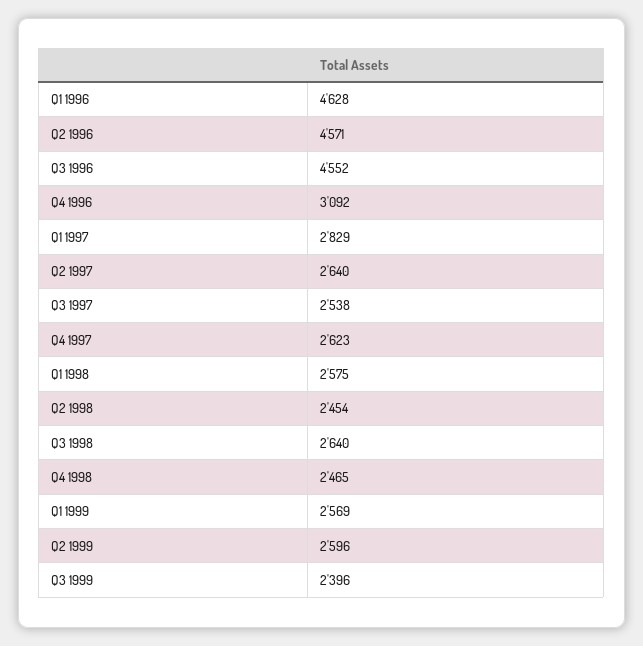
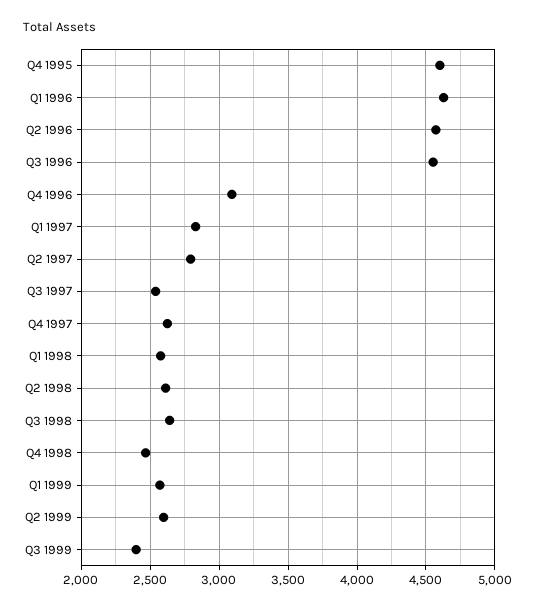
  {
    "Q1 1996": 4628,
    "Q2 1996": 4571,
    "Q3 1996": 4552,
    "Q4 1996": 3092,
    "Q1 1997": 2829,
-   "Q2 1997": 2640,
+   "Q2 1997": 2800,
    "Q3 1997": 2538,
    "Q4 1997": 2623,
    "Q1 1998": 2575,
-   "Q2 1998": 2454,
+   "Q2 1998": 2600,
    "Q3 1998": 2640,
    "Q4 1998": 2465,
    "Q1 1999": 2569,
    "Q2 1999": 2596,
-   "Q3 1999": 2396
+   "Q3 1999": 2396,
+   "Q4 1995": 4600
  }

